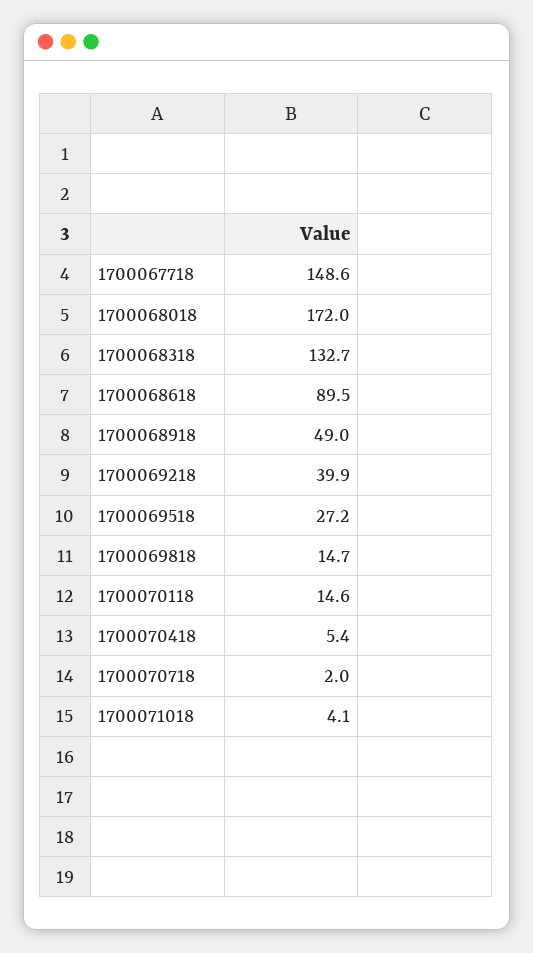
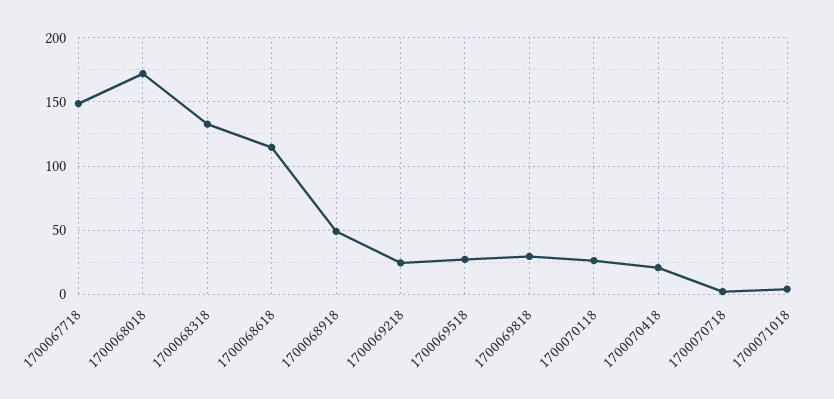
  {
    "1700067718": 148.6,
    "1700068018": 172,
    "1700068318": 132.7,
-   "1700068618": 89.5,
+   "1700068618": 115,
    "1700068918": 49,
-   "1700069218": 39.9,
+   "1700069218": 25,
    "1700069518": 27.2,
-   "1700069818": 14.7,
+   "1700069818": 30,
-   "1700070118": 14.6,
+   "1700070118": 25,
-   "1700070418": 5.4,
+   "1700070418": 20,
    "1700070718": 2,
    "1700071018": 4.1
  }

